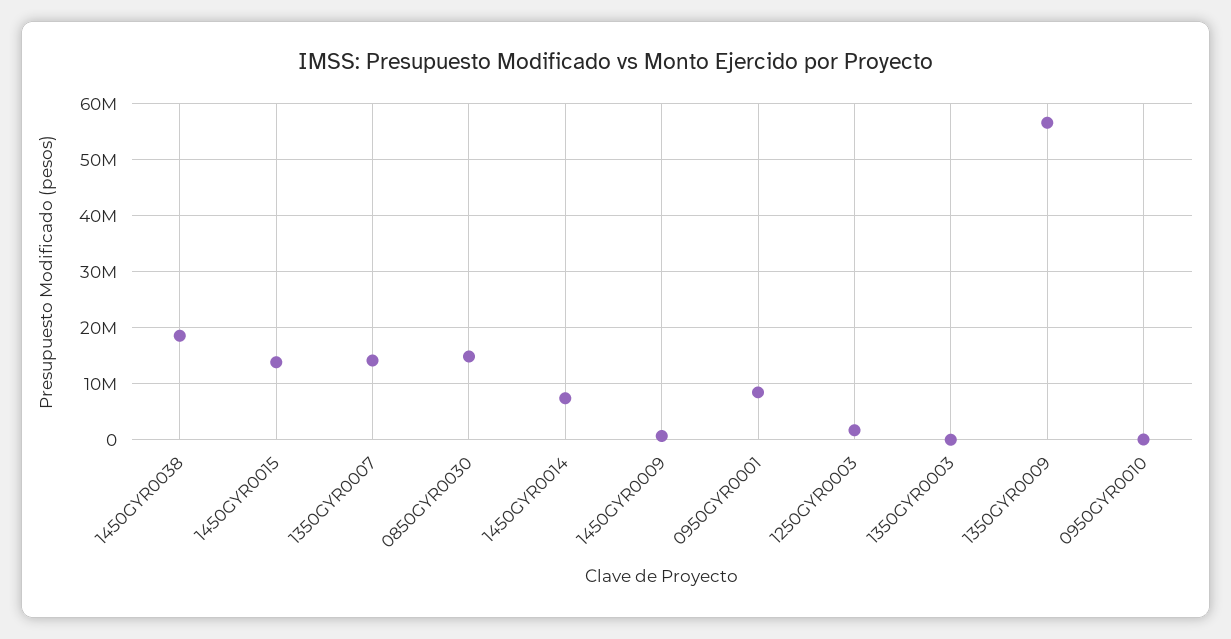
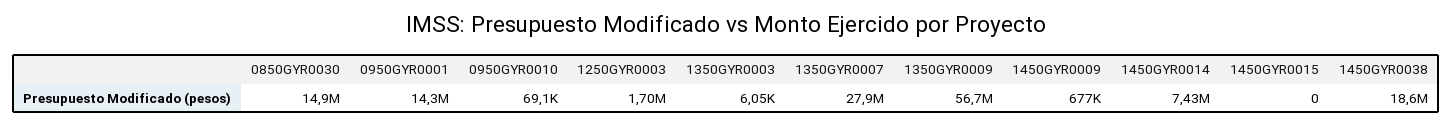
  {
    "1450GYR0038": 18600000,
-   "1450GYR0015": 14000000,
+   "1450GYR0015": 0,
-   "1350GYR0007": 14000000,
+   "1350GYR0007": 27900000,
    "0850GYR0030": 14900000,
    "1450GYR0014": 7430000,
    "1450GYR0009": 677000,
-   "0950GYR0001": 8000000,
+   "0950GYR0001": 14300000,
    "1250GYR0003": 1700000,
    "1350GYR0003": 6050,
    "1350GYR0009": 56700000,
    "0950GYR0010": 69100
  }

